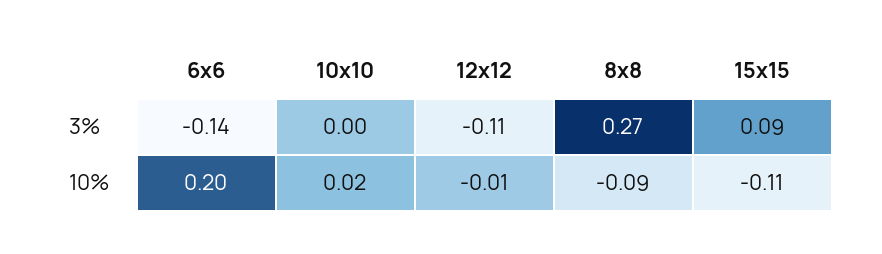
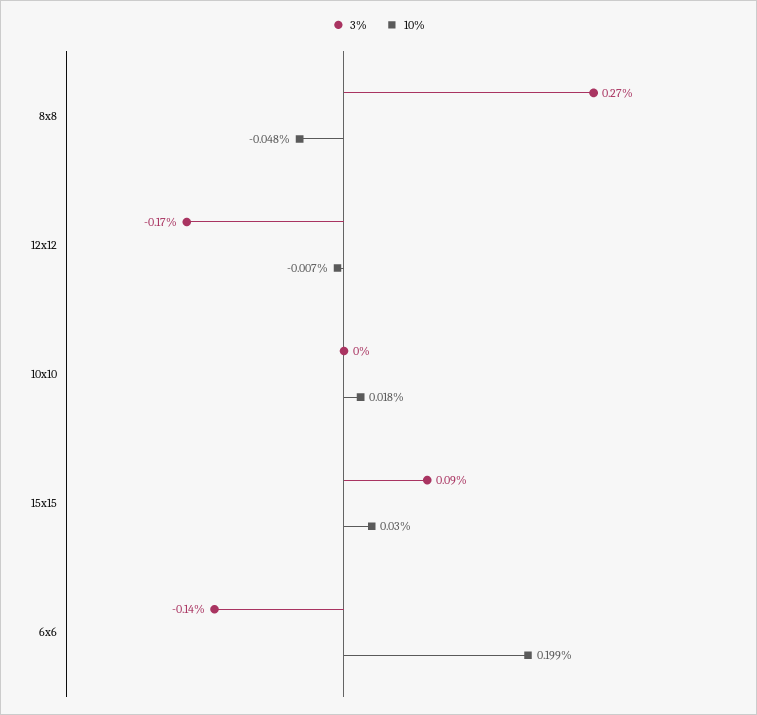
  {
    "3%": {
      "6x6": -0.14,
      "10x10": 0,
-     "12x12": -0.11,
+     "12x12": -0.17,
      "8x8": 0.27,
      "15x15": 0.09
    },
    "10%": {
      "6x6": 0.199,
      "10x10": 0.018,
      "12x12": -0.007,
-     "8x8": -0.09,
+     "8x8": -0.048,
-     "15x15": -0.11
+     "15x15": 0.03
    }
  }

